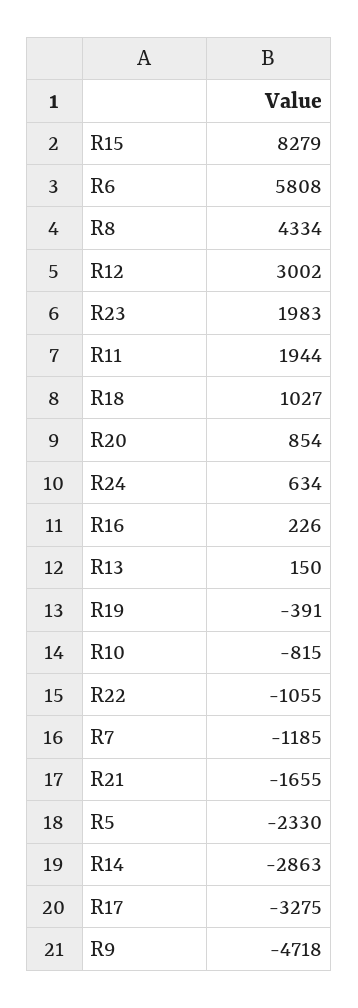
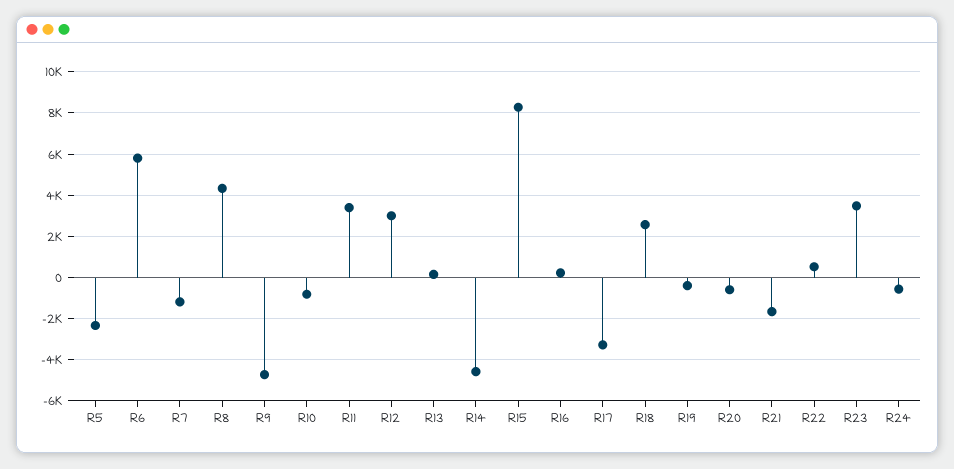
  {
    "R15": 8279,
    "R6": 5808,
    "R8": 4334,
    "R12": 3002,
-   "R23": 1983,
+   "R23": 3500,
-   "R11": 1944,
+   "R11": 3500,
-   "R18": 1027,
+   "R18": 2500,
-   "R20": 854,
+   "R20": -500,
-   "R24": 634,
+   "R24": -500,
    "R16": 226,
    "R13": 150,
    "R19": -391,
    "R10": -815,
-   "R22": -1055,
+   "R22": 500,
    "R7": -1185,
    "R21": -1655,
    "R5": -2330,
-   "R14": -2863,
+   "R14": -4500,
    "R17": -3275,
    "R9": -4718
  }

